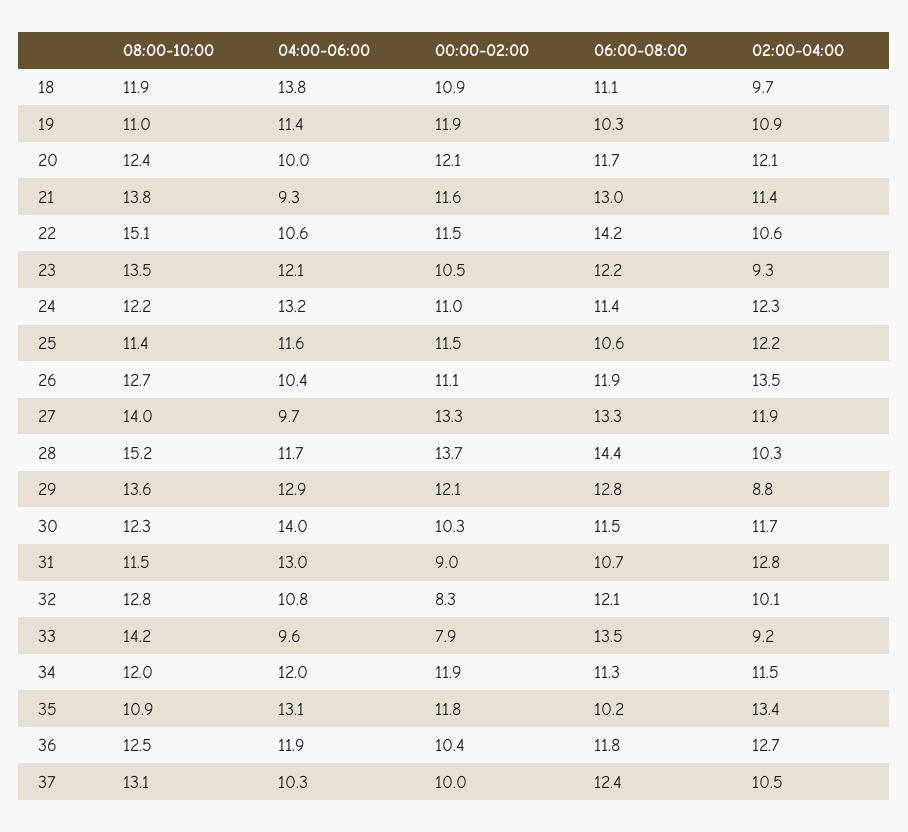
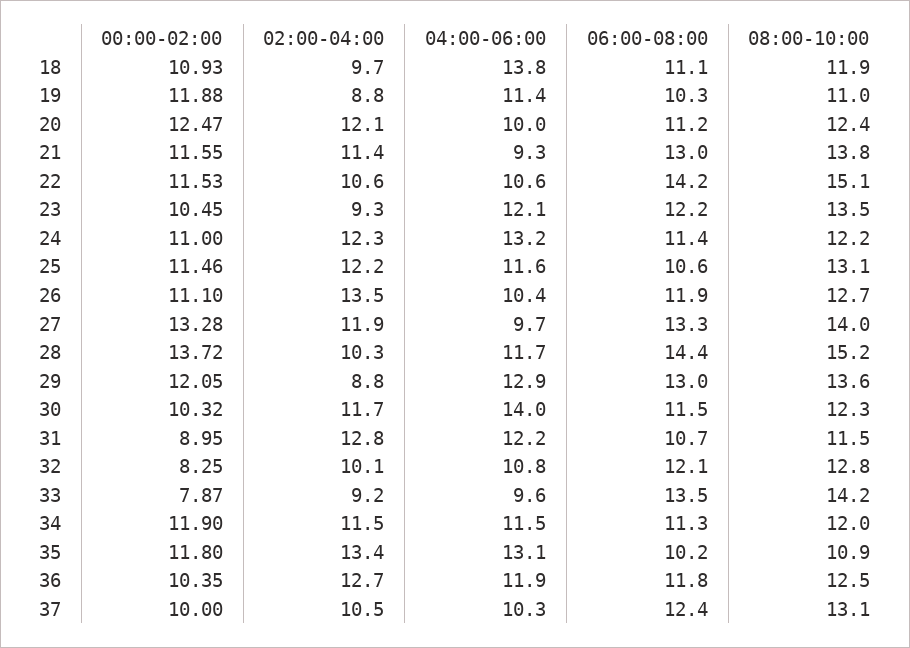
  {
    "08:00-10:00": {
      "18": 11.9,
      "19": 11,
      "20": 12.4,
      "21": 13.8,
      "22": 15.1,
      "23": 13.5,
      "24": 12.2,
-     "25": 11.4,
+     "25": 13.1,
      "26": 12.7,
      "27": 14,
      "28": 15.2,
      "29": 13.6,
      "30": 12.3,
      "31": 11.5,
      "32": 12.8,
      "33": 14.2,
      "34": 12,
      "35": 10.9,
      "36": 12.5,
      "37": 13.1
    },
    "04:00-06:00": {
      "18": 13.8,
      "19": 11.4,
      "20": 10,
      "21": 9.3,
      "22": 10.6,
      "23": 12.1,
      "24": 13.2,
      "25": 11.6,
      "26": 10.4,
      "27": 9.7,
      "28": 11.7,
      "29": 12.9,
      "30": 14,
-     "31": 13,
+     "31": 12.2,
      "32": 10.8,
      "33": 9.6,
-     "34": 12,
+     "34": 11.5,
      "35": 13.1,
      "36": 11.9,
      "37": 10.3
    },
    "00:00-02:00": {
      "18": 10.93,
      "19": 11.88,
-     "20": 12.1,
+     "20": 12.47,
      "21": 11.55,
      "22": 11.53,
      "23": 10.45,
      "24": 11,
      "25": 11.46,
      "26": 11.1,
      "27": 13.28,
      "28": 13.72,
      "29": 12.05,
      "30": 10.32,
      "31": 8.95,
      "32": 8.25,
      "33": 7.87,
      "34": 11.9,
      "35": 11.8,
      "36": 10.35,
      "37": 10
    },
    "06:00-08:00": {
      "18": 11.1,
      "19": 10.3,
-     "20": 11.7,
+     "20": 11.2,
      "21": 13,
      "22": 14.2,
      "23": 12.2,
      "24": 11.4,
      "25": 10.6,
      "26": 11.9,
      "27": 13.3,
      "28": 14.4,
-     "29": 12.8,
+     "29": 13,
      "30": 11.5,
      "31": 10.7,
      "32": 12.1,
      "33": 13.5,
      "34": 11.3,
      "35": 10.2,
      "36": 11.8,
      "37": 12.4
    },
    "02:00-04:00": {
      "18": 9.7,
-     "19": 10.9,
+     "19": 8.8,
      "20": 12.1,
      "21": 11.4,
      "22": 10.6,
      "23": 9.3,
      "24": 12.3,
      "25": 12.2,
      "26": 13.5,
      "27": 11.9,
      "28": 10.3,
      "29": 8.8,
      "30": 11.7,
      "31": 12.8,
      "32": 10.1,
      "33": 9.2,
      "34": 11.5,
      "35": 13.4,
      "36": 12.7,
      "37": 10.5
    }
  }

